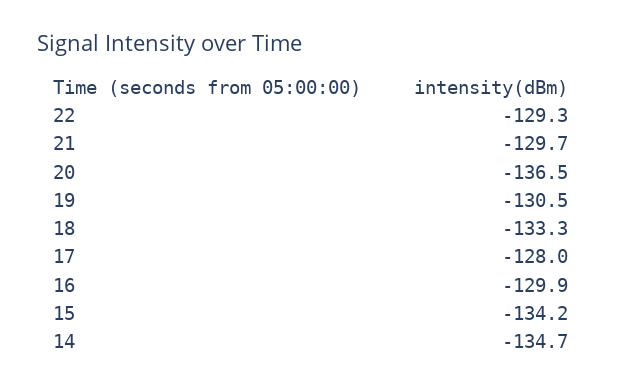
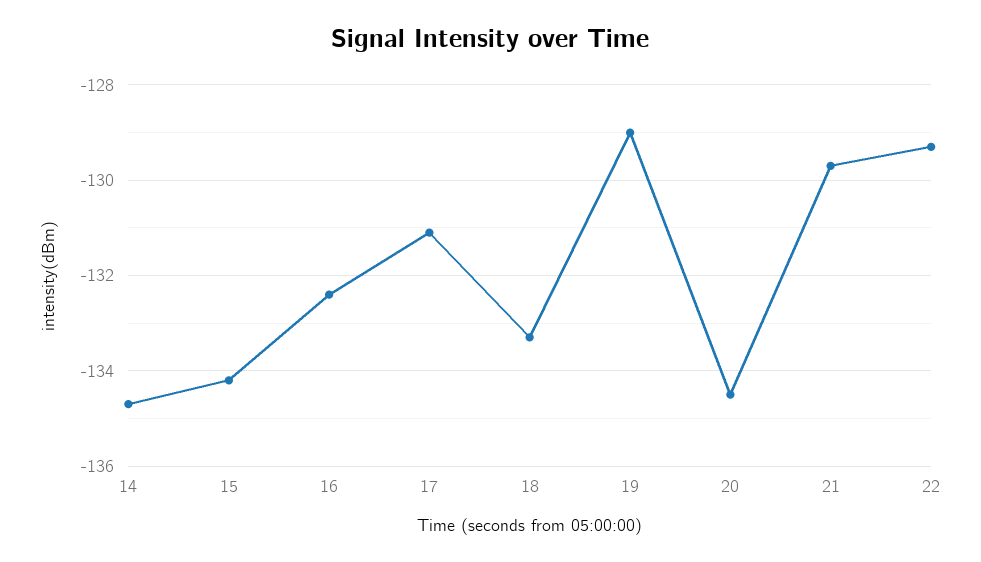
  {
    "22": -129.3,
    "21": -129.7,
-   "20": -136.5,
+   "20": -134.5,
-   "19": -130.5,
+   "19": -129,
    "18": -133.3,
-   "17": -128,
+   "17": -131,
-   "16": -129.9,
+   "16": -132.5,
    "15": -134.2,
    "14": -134.7
  }

